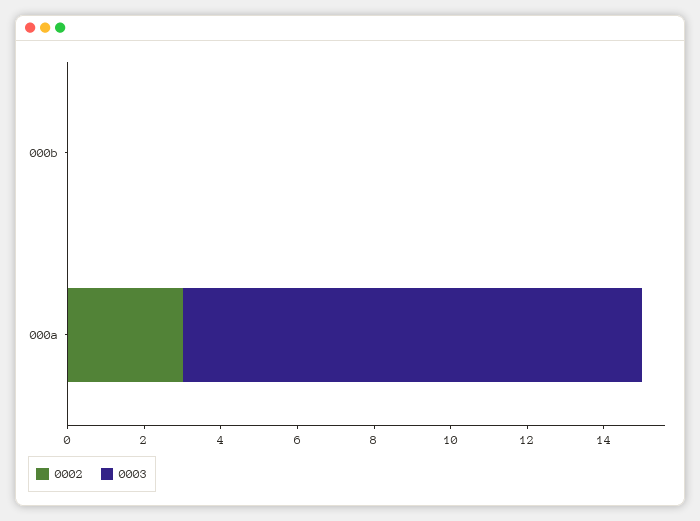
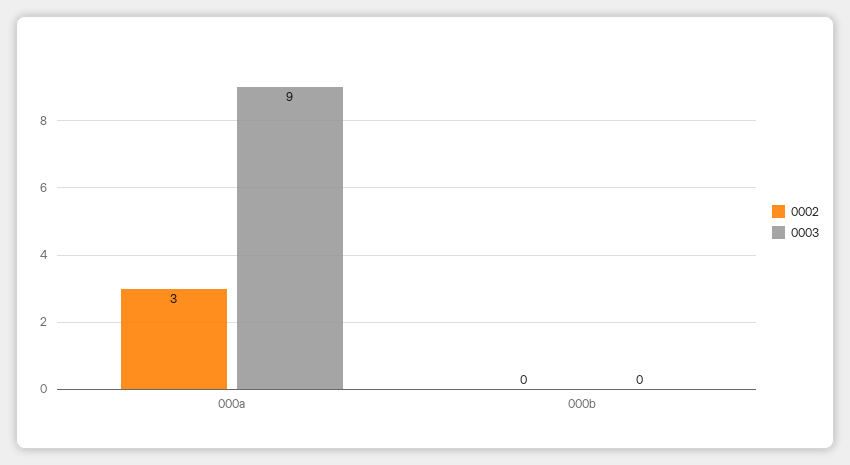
  {
    "0002": {
      "000b": 0,
      "000a": 3
    },
    "0003": {
      "000b": 0,
-     "000a": 12
+     "000a": 9
    }
  }

